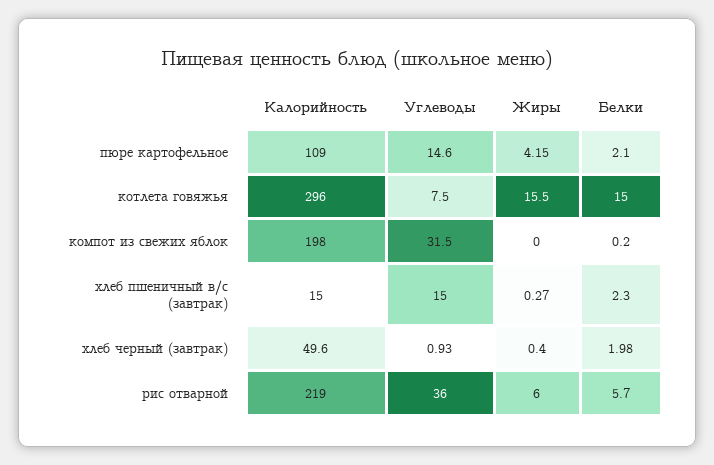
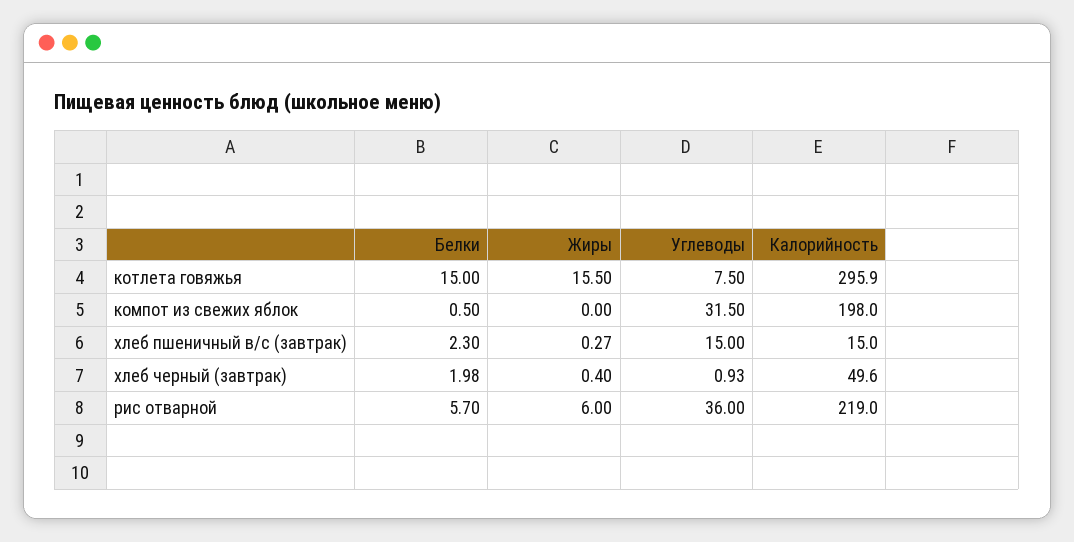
  {
    "Калорийность": {
-     "пюре картофельное": 109,
-     "котлета говяжья": 296,
+     "котлета говяжья": 295.9,
      "компот из свежих яблок": 198,
      "хлеб пшеничный в/с (завтрак)": 15,
      "хлеб черный (завтрак)": 49.6,
      "рис отварной": 219
    },
    "Углеводы": {
-     "пюре картофельное": 14.6,
      "котлета говяжья": 7.5,
      "компот из свежих яблок": 31.5,
      "хлеб пшеничный в/с (завтрак)": 15,
      "хлеб черный (завтрак)": 0.93,
      "рис отварной": 36
    },
    "Жиры": {
-     "пюре картофельное": 4.15,
      "котлета говяжья": 15.5,
      "компот из свежих яблок": 0,
      "хлеб пшеничный в/с (завтрак)": 0.27,
      "хлеб черный (завтрак)": 0.4,
      "рис отварной": 6
    },
    "Белки": {
-     "пюре картофельное": 2.1,
      "котлета говяжья": 15,
-     "компот из свежих яблок": 0.2,
+     "компот из свежих яблок": 0.5,
      "хлеб пшеничный в/с (завтрак)": 2.3,
      "хлеб черный (завтрак)": 1.98,
      "рис отварной": 5.7
    }
  }

